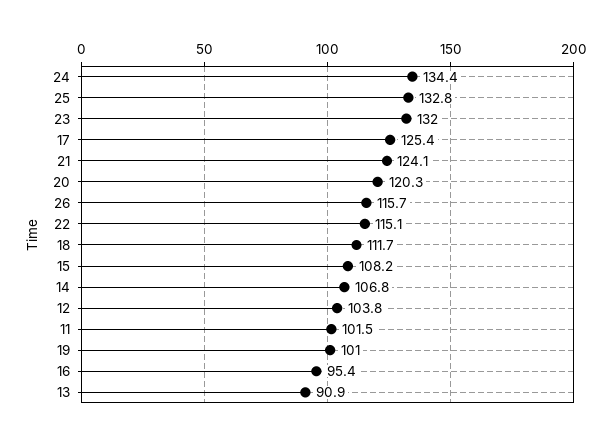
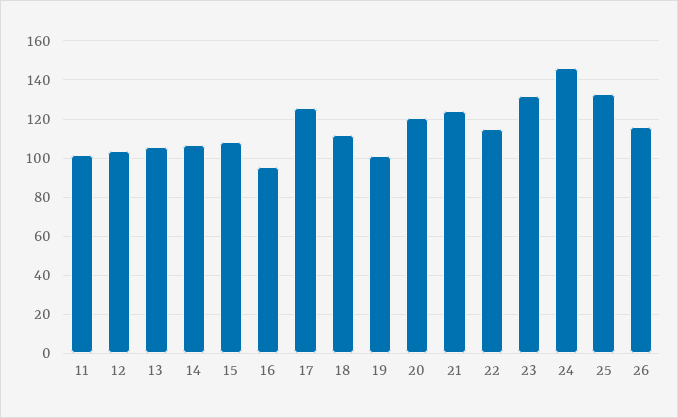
  {
-   "24": 134.4,
+   "24": 145,
    "25": 132.8,
    "23": 132,
    "17": 125.4,
    "21": 124.1,
    "20": 120.3,
    "26": 115.7,
    "22": 115.1,
    "18": 111.7,
    "15": 108.2,
    "14": 106.8,
    "12": 103.8,
    "11": 101.5,
    "19": 101,
    "16": 95.4,
-   "13": 90.9
+   "13": 105
  }

